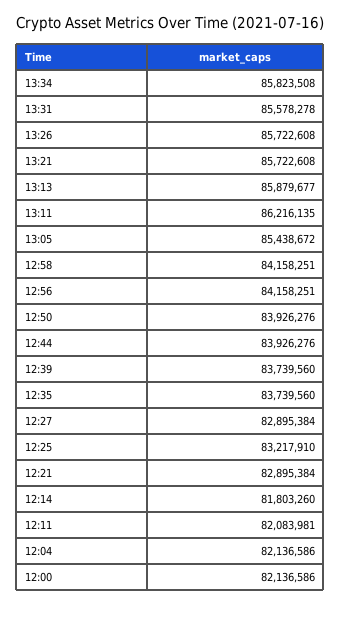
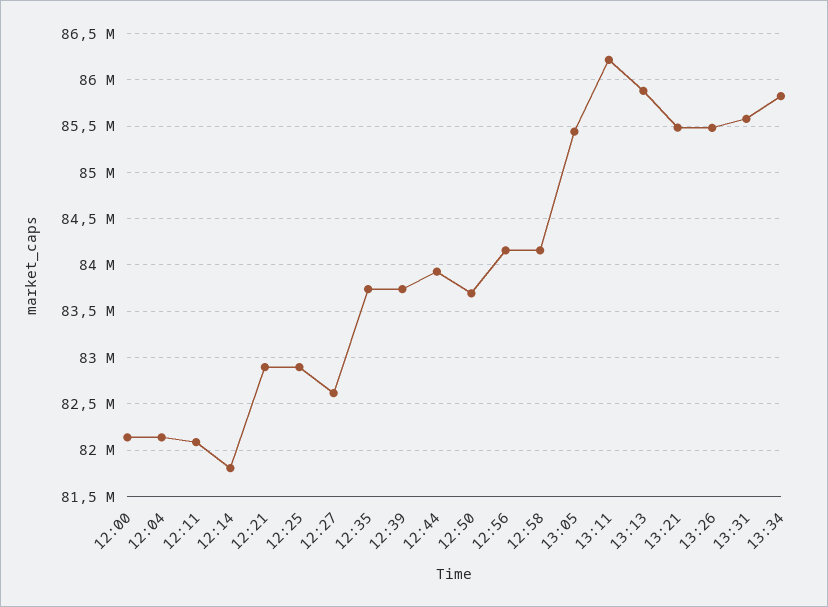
  {
    "13:34": 85823508,
    "13:31": 85578278,
-   "13:26": 85722608,
+   "13:26": 85500000,
-   "13:21": 85722608,
+   "13:21": 85500000,
    "13:13": 85879677,
    "13:11": 86216135,
    "13:05": 85438672,
    "12:58": 84158251,
    "12:56": 84158251,
-   "12:50": 83926276,
+   "12:50": 83700000,
    "12:44": 83926276,
    "12:39": 83739560,
    "12:35": 83739560,
-   "12:27": 82895384,
+   "12:27": 82600000,
-   "12:25": 83217910,
+   "12:25": 82900000,
    "12:21": 82895384,
    "12:14": 81803260,
    "12:11": 82083981,
    "12:04": 82136586,
    "12:00": 82136586
  }

